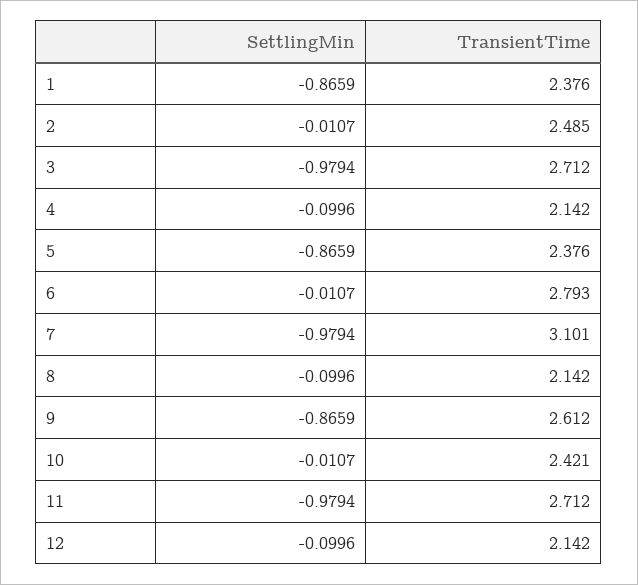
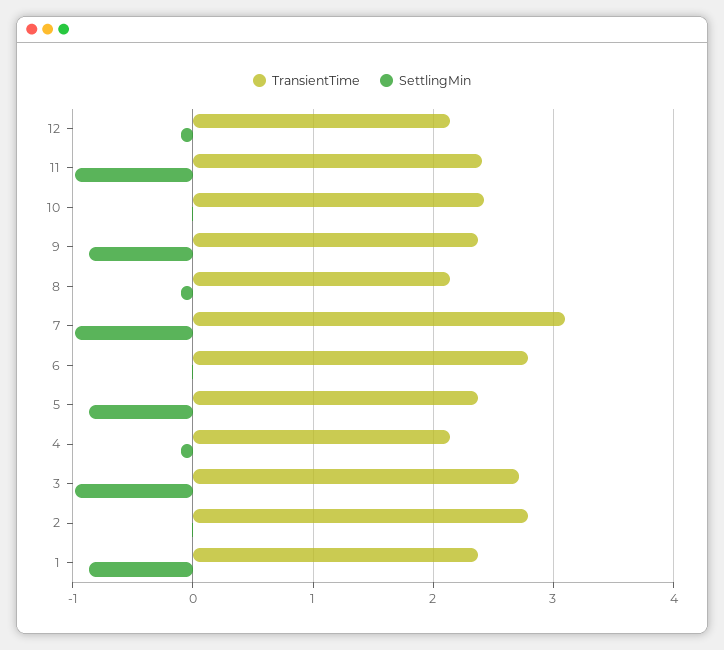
  {
    "SettlingMin": {
      "1": -0.8659,
      "2": -0.0107,
      "3": -0.9794,
      "4": -0.0996,
      "5": -0.8659,
      "6": -0.0107,
      "7": -0.9794,
      "8": -0.0996,
      "9": -0.8659,
      "10": -0.0107,
      "11": -0.9794,
      "12": -0.0996
    },
    "TransientTime": {
      "1": 2.376,
-     "2": 2.485,
+     "2": 2.8,
      "3": 2.712,
      "4": 2.142,
      "5": 2.376,
      "6": 2.793,
      "7": 3.101,
      "8": 2.142,
-     "9": 2.612,
+     "9": 2.4,
      "10": 2.421,
-     "11": 2.712,
+     "11": 2.4,
      "12": 2.142
    }
  }

